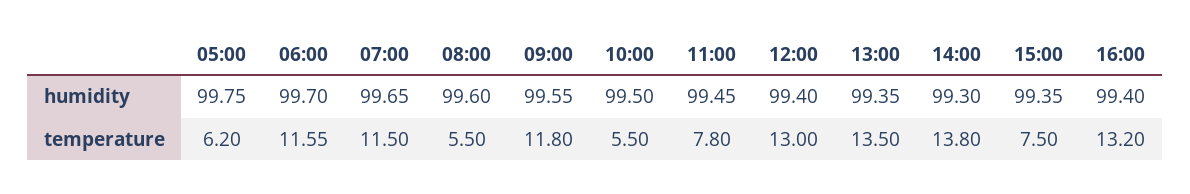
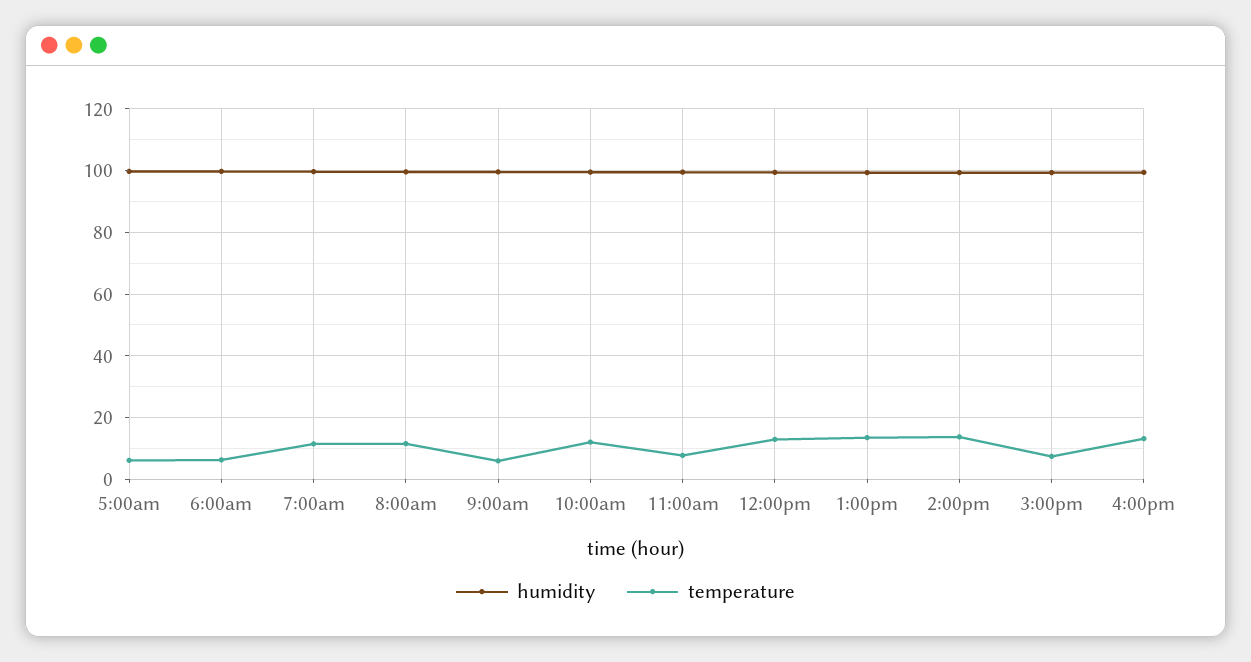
  {
    "humidity": {
      "05:00": 99.75,
      "06:00": 99.7,
      "07:00": 99.65,
      "08:00": 99.6,
      "09:00": 99.55,
      "10:00": 99.5,
      "11:00": 99.45,
      "12:00": 99.4,
      "13:00": 99.35,
      "14:00": 99.3,
      "15:00": 99.35,
      "16:00": 99.4
    },
    "temperature": {
      "05:00": 6.2,
-     "06:00": 11.55,
+     "06:00": 6,
      "07:00": 11.5,
-     "08:00": 5.5,
+     "08:00": 12,
-     "09:00": 11.8,
+     "09:00": 6,
-     "10:00": 5.5,
+     "10:00": 12,
      "11:00": 7.8,
      "12:00": 13,
      "13:00": 13.5,
      "14:00": 13.8,
      "15:00": 7.5,
      "16:00": 13.2
    }
  }

